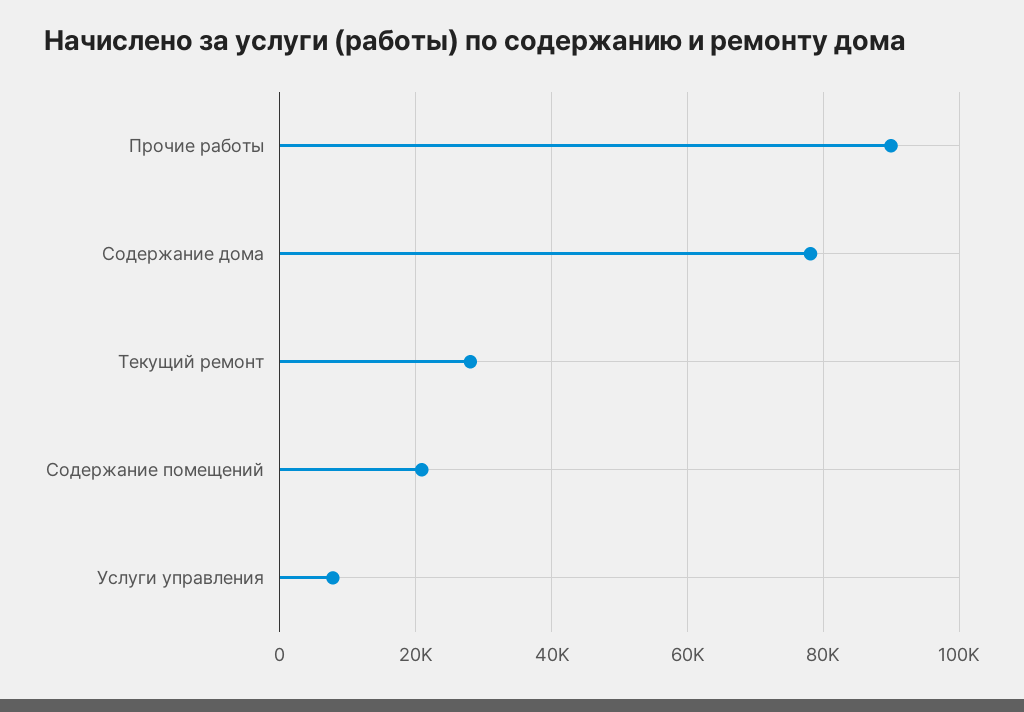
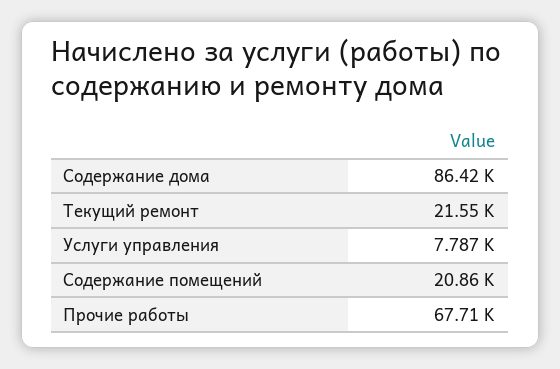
  {
-   "Прочие работы": 90000,
+   "Прочие работы": 67710,
-   "Содержание дома": 78000,
+   "Содержание дома": 86420,
-   "Текущий ремонт": 28000,
+   "Текущий ремонт": 21550,
    "Содержание помещений": 20860,
    "Услуги управления": 7787
  }

